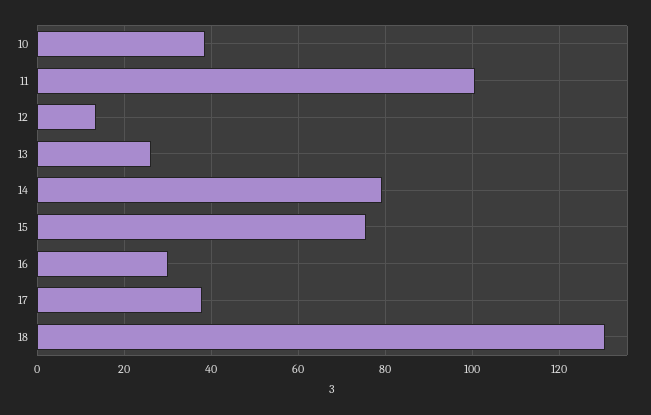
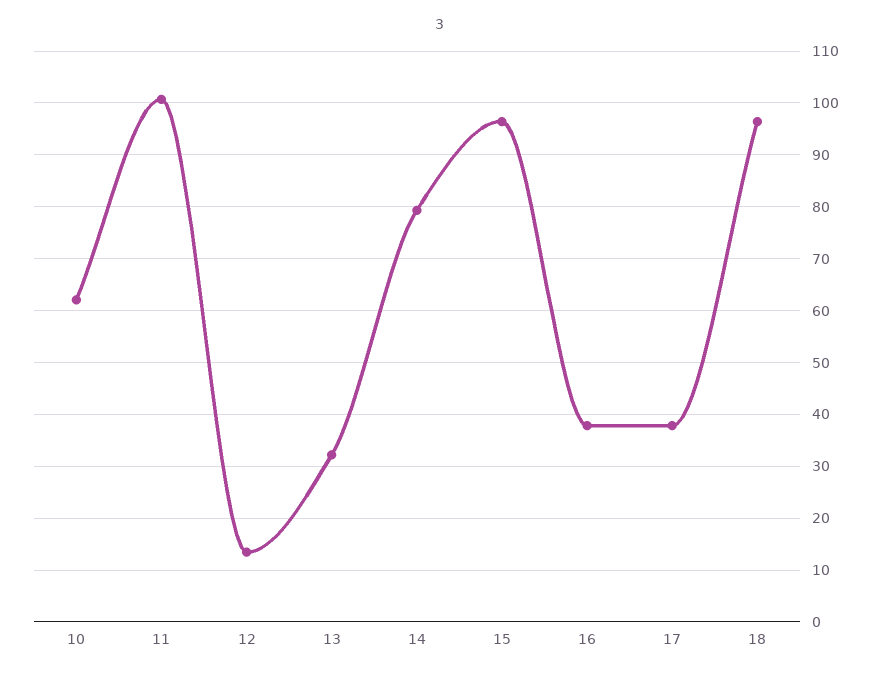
  {
-   "10": 38,
+   "10": 62,
    "11": 100,
    "12": 14,
-   "13": 26,
+   "13": 32,
    "14": 80,
-   "15": 76,
+   "15": 96,
-   "16": 30,
+   "16": 38,
    "17": 38,
-   "18": 130
+   "18": 96
  }

